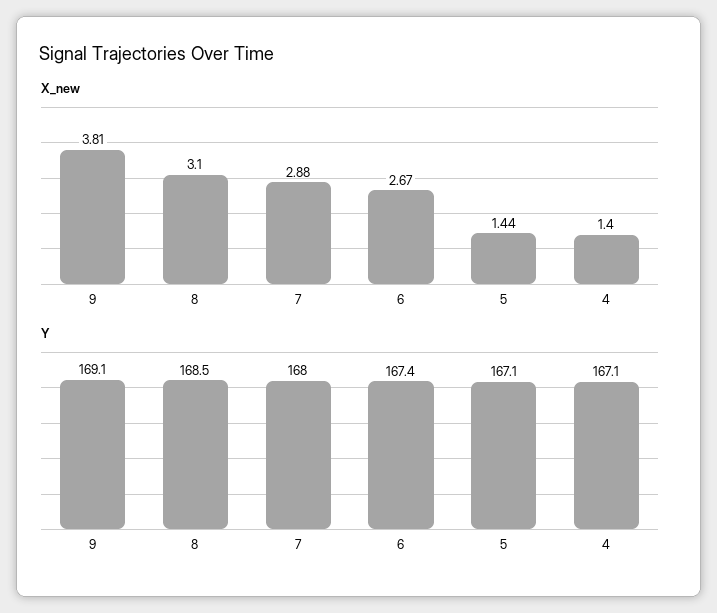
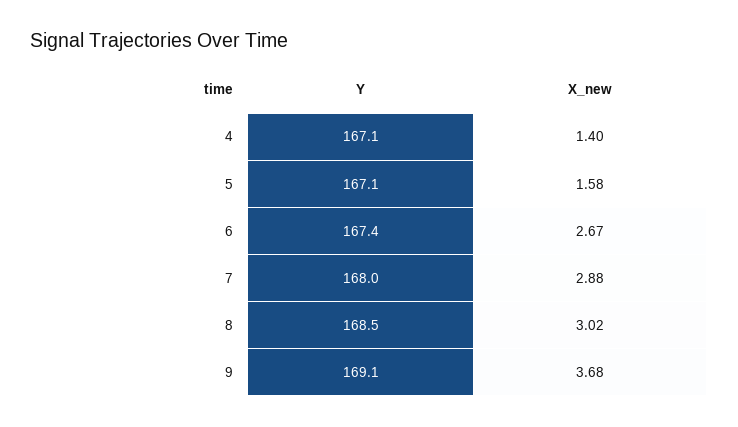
  {
    "X_new": {
-     "9": 3.81,
+     "9": 3.68,
-     "8": 3.1,
+     "8": 3.02,
      "7": 2.88,
      "6": 2.67,
-     "5": 1.44,
+     "5": 1.58,
      "4": 1.4
    },
    "Y": {
      "9": 169.1,
      "8": 168.5,
      "7": 168,
      "6": 167.4,
      "5": 167.1,
      "4": 167.1
    }
  }

